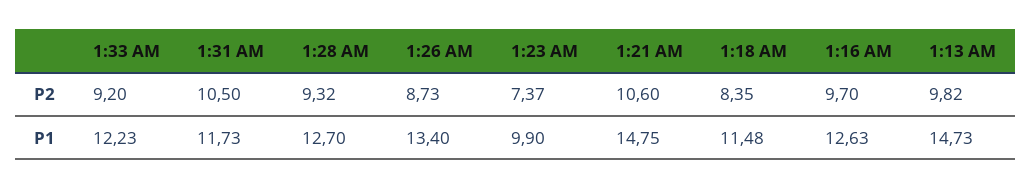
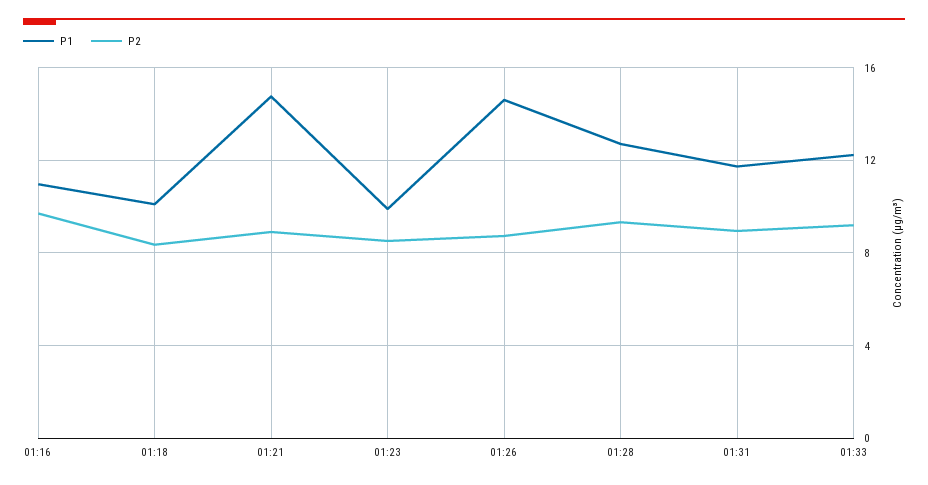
  {
    "P2": {
      "1:33 AM": 9.2,
-     "1:31 AM": 10.5,
+     "1:31 AM": 9,
      "1:28 AM": 9.32,
      "1:26 AM": 8.73,
-     "1:23 AM": 7.37,
+     "1:23 AM": 8.5,
-     "1:21 AM": 10.6,
+     "1:21 AM": 9,
      "1:18 AM": 8.35,
-     "1:16 AM": 9.7,
+     "1:16 AM": 9.7
-     "1:13 AM": 9.82
    },
    "P1": {
      "1:33 AM": 12.23,
      "1:31 AM": 11.73,
      "1:28 AM": 12.7,
-     "1:26 AM": 13.4,
+     "1:26 AM": 14.5,
      "1:23 AM": 9.9,
      "1:21 AM": 14.75,
-     "1:18 AM": 11.48,
+     "1:18 AM": 10,
-     "1:16 AM": 12.63,
+     "1:16 AM": 11
-     "1:13 AM": 14.73
    }
  }

